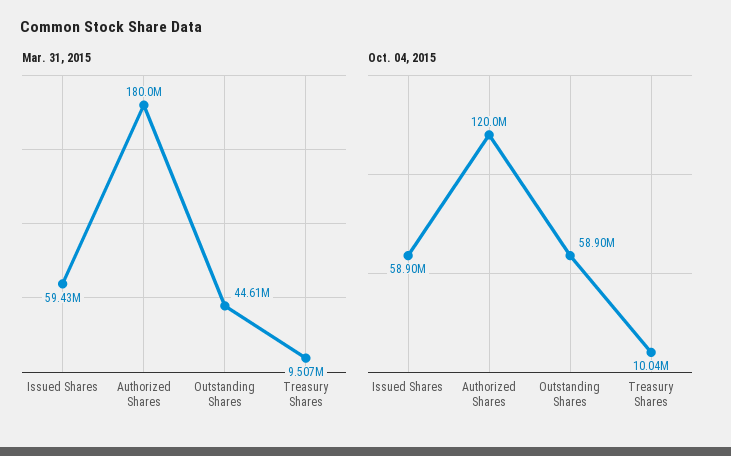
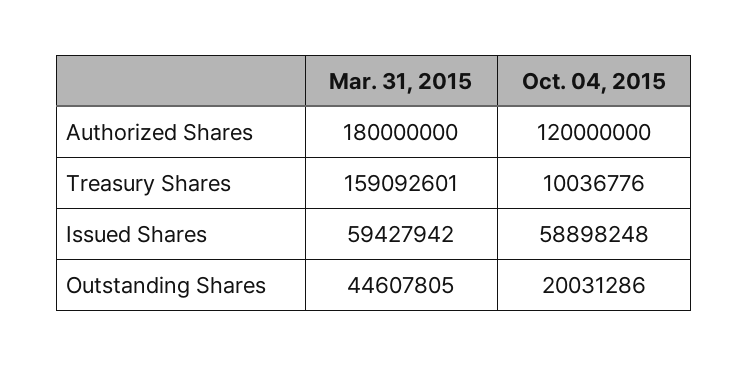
  {
    "Mar. 31, 2015": {
      "Issued Shares": 59427942,
      "Authorized Shares": 180000000,
      "Outstanding Shares": 44607805,
-     "Treasury Shares": 9507000
+     "Treasury Shares": 159092601
    },
    "Oct. 04, 2015": {
      "Issued Shares": 58898248,
      "Authorized Shares": 120000000,
-     "Outstanding Shares": 58900000,
+     "Outstanding Shares": 20031286,
      "Treasury Shares": 10036776
    }
  }

